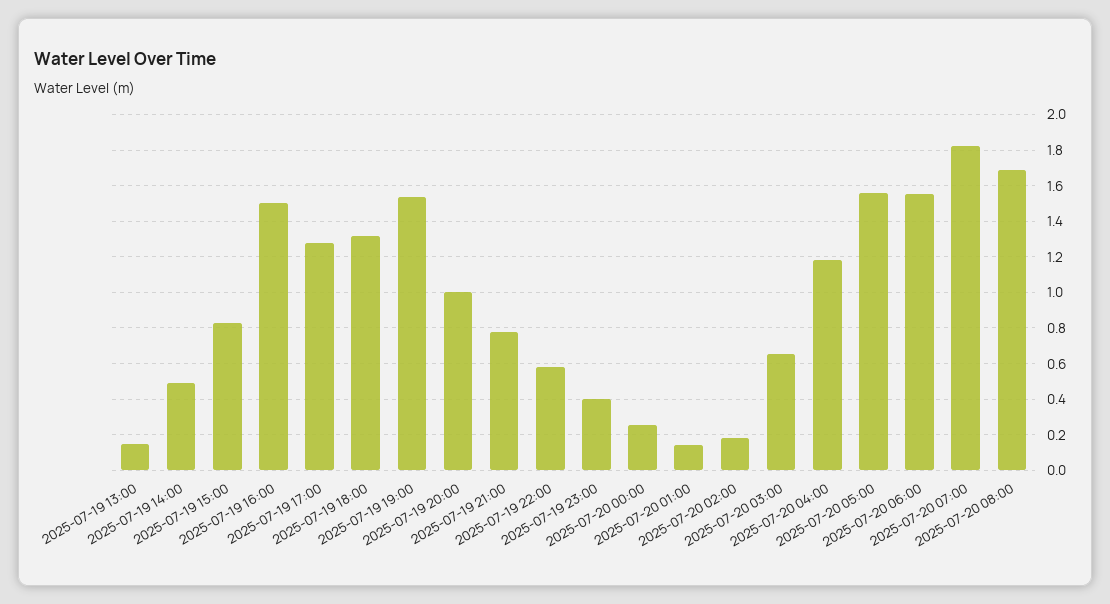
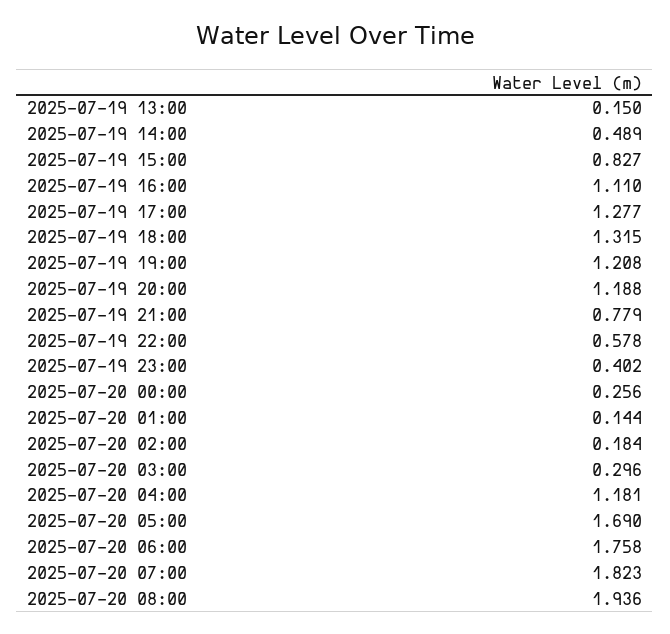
  {
    "2025-07-19 13:00": 0.15,
    "2025-07-19 14:00": 0.489,
    "2025-07-19 15:00": 0.827,
-   "2025-07-19 16:00": 1.5,
+   "2025-07-19 16:00": 1.11,
    "2025-07-19 17:00": 1.277,
    "2025-07-19 18:00": 1.315,
-   "2025-07-19 19:00": 1.55,
+   "2025-07-19 19:00": 1.208,
-   "2025-07-19 20:00": 1,
+   "2025-07-19 20:00": 1.188,
    "2025-07-19 21:00": 0.779,
    "2025-07-19 22:00": 0.578,
    "2025-07-19 23:00": 0.402,
    "2025-07-20 00:00": 0.256,
    "2025-07-20 01:00": 0.144,
    "2025-07-20 02:00": 0.184,
-   "2025-07-20 03:00": 0.65,
+   "2025-07-20 03:00": 0.296,
    "2025-07-20 04:00": 1.181,
-   "2025-07-20 05:00": 1.55,
+   "2025-07-20 05:00": 1.69,
-   "2025-07-20 06:00": 1.55,
+   "2025-07-20 06:00": 1.758,
    "2025-07-20 07:00": 1.823,
-   "2025-07-20 08:00": 1.7
+   "2025-07-20 08:00": 1.936
  }

